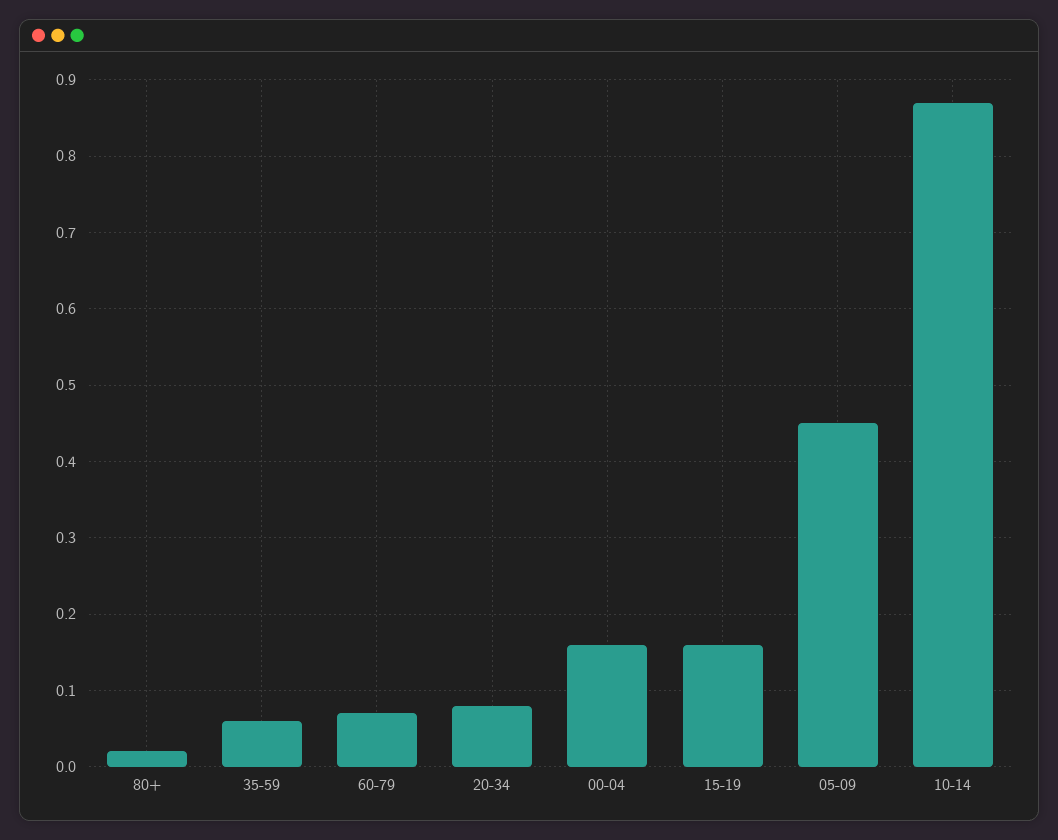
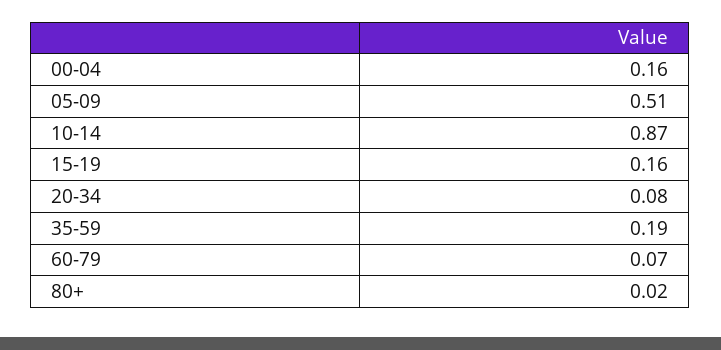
  {
    "80+": 0.02,
-   "35-59": 0.06,
+   "35-59": 0.19,
    "60-79": 0.07,
    "20-34": 0.08,
    "00-04": 0.16,
    "15-19": 0.16,
-   "05-09": 0.45,
+   "05-09": 0.51,
    "10-14": 0.87
  }

